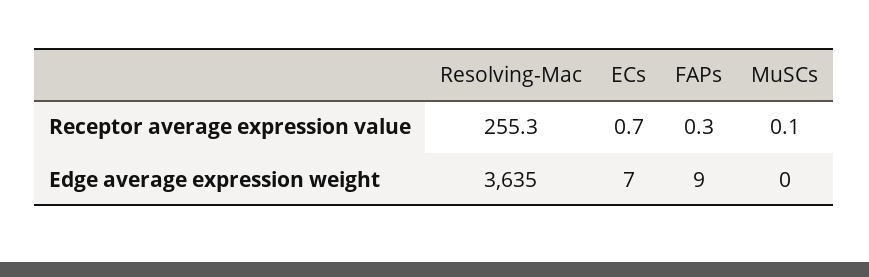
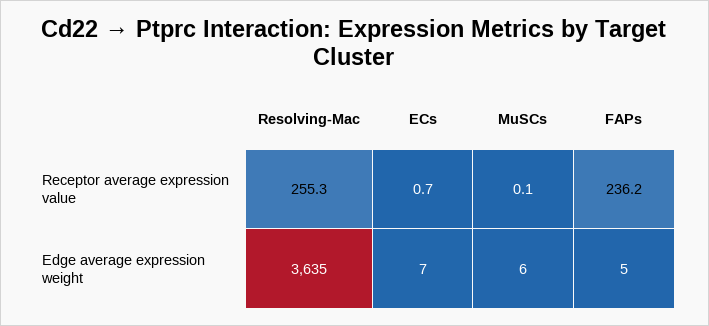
  {
    "Resolving-Mac": {
      "Receptor average expression value": 255.3,
      "Edge average expression weight": 3635
    },
    "ECs": {
      "Receptor average expression value": 0.7,
      "Edge average expression weight": 7
    },
    "FAPs": {
-     "Receptor average expression value": 0.3,
+     "Receptor average expression value": 236.2,
-     "Edge average expression weight": 9
+     "Edge average expression weight": 5
    },
    "MuSCs": {
      "Receptor average expression value": 0.1,
-     "Edge average expression weight": 0
+     "Edge average expression weight": 6
    }
  }

